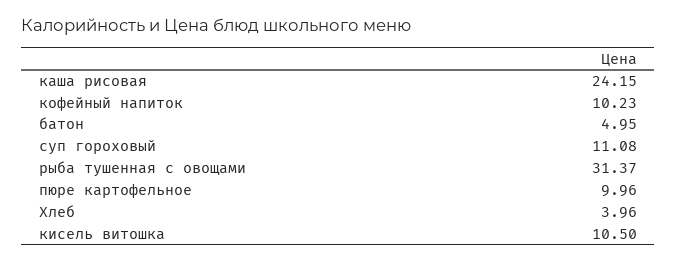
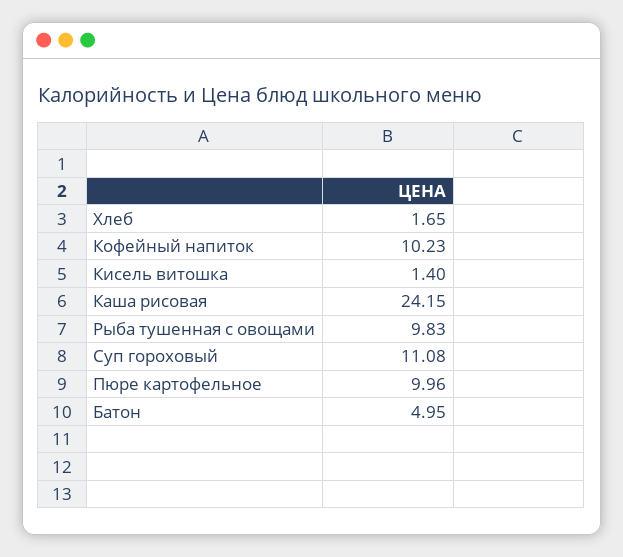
  {
    "каша рисовая": 24.15,
    "кофейный напиток": 10.23,
    "батон": 4.95,
    "суп гороховый": 11.08,
-   "рыба тушенная с овощами": 31.37,
+   "рыба тушенная с овощами": 9.83,
    "пюре картофельное": 9.96,
-   "Хлеб": 3.96,
+   "Хлеб": 1.65,
-   "кисель витошка": 10.5
+   "кисель витошка": 1.4
  }

